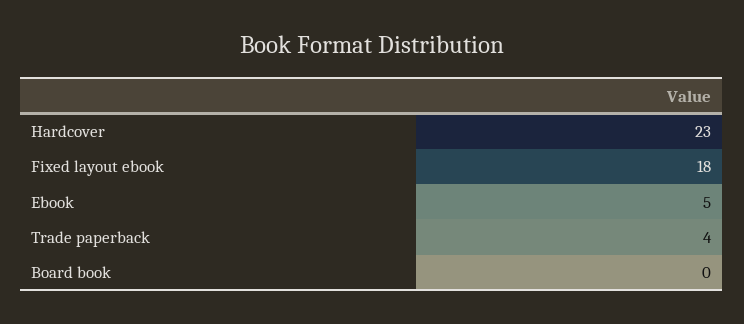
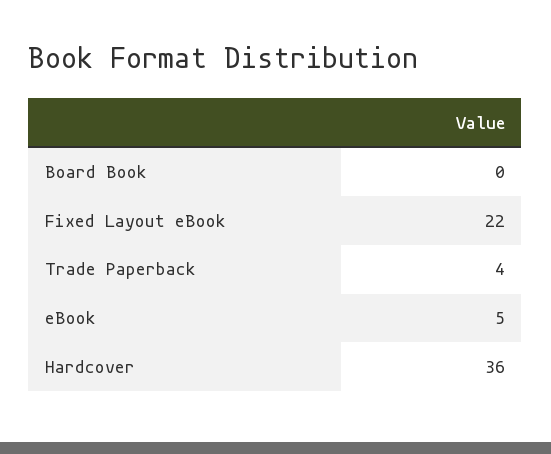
  {
-   "Hardcover": 23,
+   "Hardcover": 36,
-   "Fixed layout ebook": 18,
+   "Fixed layout ebook": 22,
    "Ebook": 5,
    "Trade paperback": 4,
    "Board book": 0
  }

